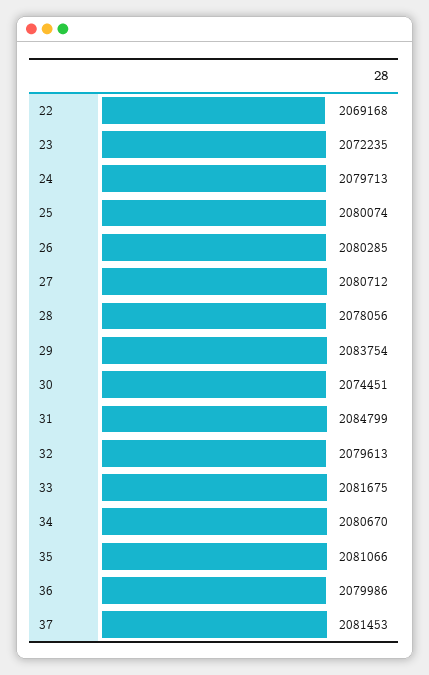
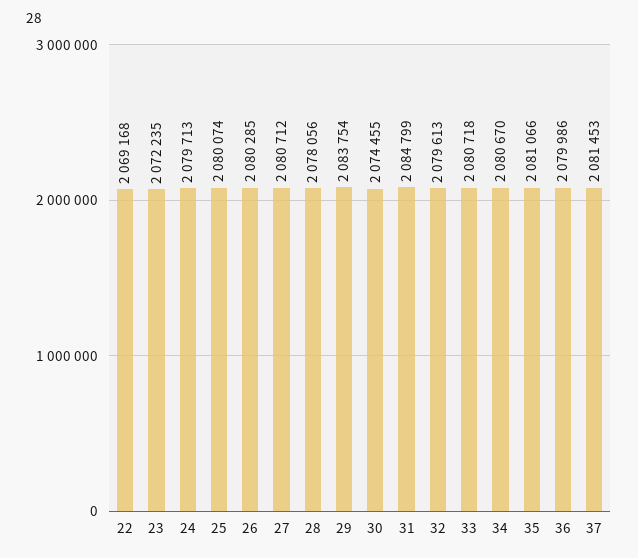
  {
    "22": 2069168,
    "23": 2072235,
    "24": 2079713,
    "25": 2080074,
    "26": 2080285,
    "27": 2080712,
    "28": 2078056,
    "29": 2083754,
-   "30": 2074451,
+   "30": 2074455,
    "31": 2084799,
    "32": 2079613,
-   "33": 2081675,
+   "33": 2080718,
    "34": 2080670,
    "35": 2081066,
    "36": 2079986,
    "37": 2081453
  }

